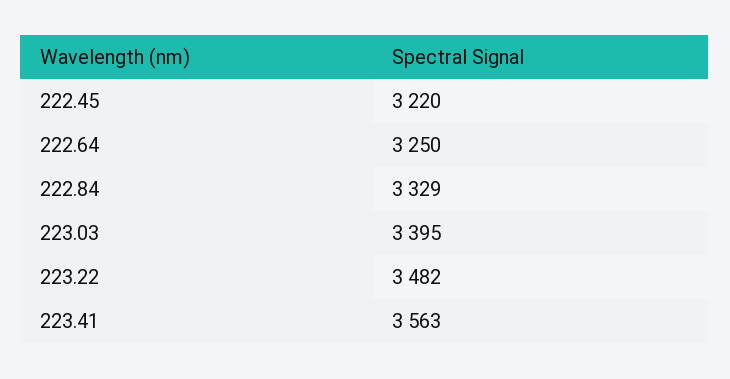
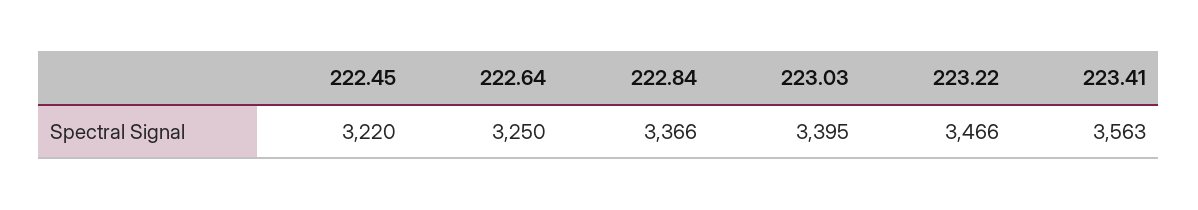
  {
    "222.45": 3220,
    "222.64": 3250,
-   "222.84": 3329,
+   "222.84": 3366,
    "223.03": 3395,
-   "223.22": 3482,
+   "223.22": 3466,
    "223.41": 3563
  }

